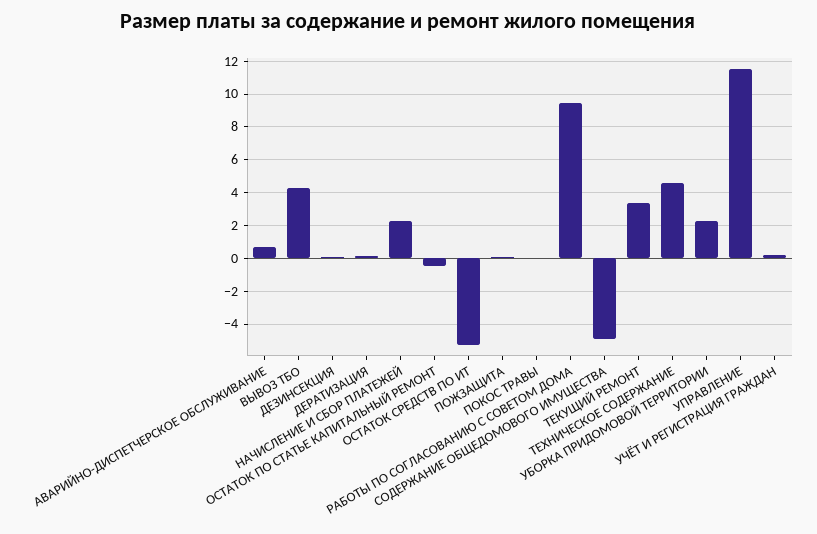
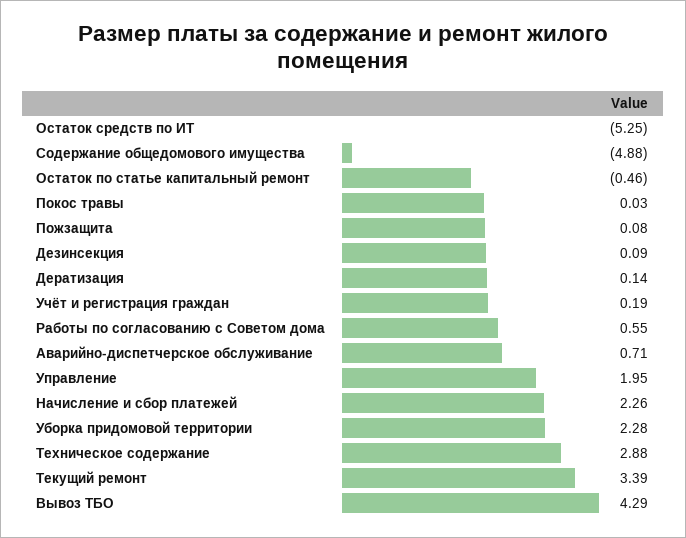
  {
    "АВАРИЙНО-ДИСПЕТЧЕРСКОЕ ОБСЛУЖИВАНИЕ": 0.71,
    "ВЫВОЗ ТБО": 4.29,
    "ДЕЗИНСЕКЦИЯ": 0.09,
    "ДЕРАТИЗАЦИЯ": 0.14,
    "НАЧИСЛЕНИЕ И СБОР ПЛАТЕЖЕЙ": 2.26,
    "ОСТАТОК ПО СТАТЬЕ КАПИТАЛЬНЫЙ РЕМОНТ": -0.46,
    "ОСТАТОК СРЕДСТВ ПО ИТ": -5.25,
    "ПОЖЗАЩИТА": 0.08,
    "ПОКОС ТРАВЫ": 0.03,
-   "РАБОТЫ ПО СОГЛАСОВАНИЮ С СОВЕТОМ ДОМА": 9.5,
+   "РАБОТЫ ПО СОГЛАСОВАНИЮ С СОВЕТОМ ДОМА": 0.55,
    "СОДЕРЖАНИЕ ОБЩЕДОМОВОГО ИМУЩЕСТВА": -4.88,
    "ТЕКУЩИЙ РЕМОНТ": 3.39,
-   "ТЕХНИЧЕСКОЕ СОДЕРЖАНИЕ": 4.5,
+   "ТЕХНИЧЕСКОЕ СОДЕРЖАНИЕ": 2.88,
    "УБОРКА ПРИДОМОВОЙ ТЕРРИТОРИИ": 2.28,
-   "УПРАВЛЕНИЕ": 11.5,
+   "УПРАВЛЕНИЕ": 1.95,
    "УЧЁТ И РЕГИСТРАЦИЯ ГРАЖДАН": 0.19
  }

